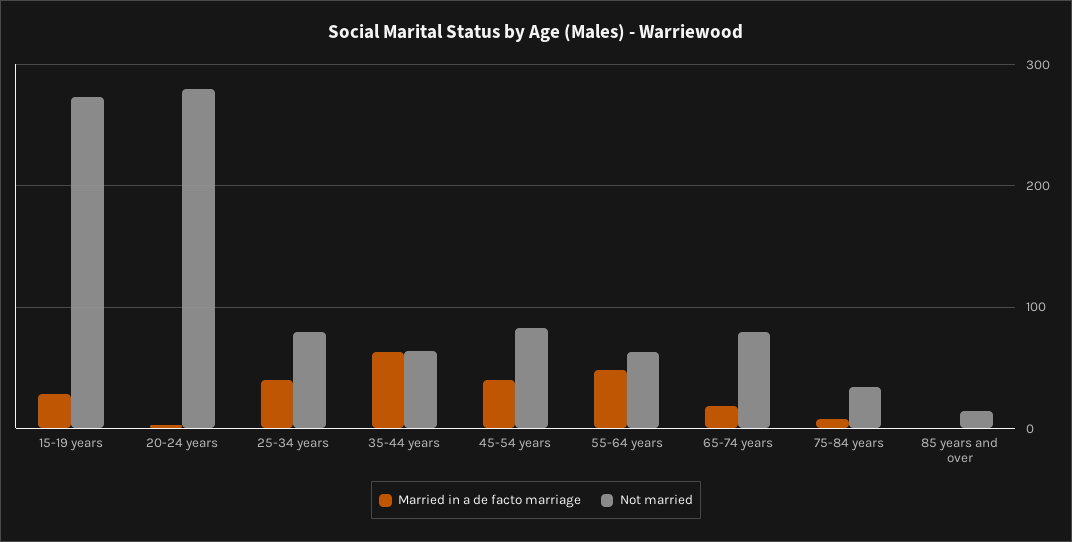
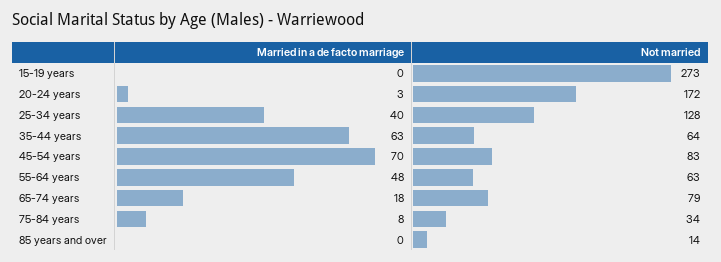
  {
    "Married in a de facto marriage": {
-     "15-19 years": 30,
+     "15-19 years": 0,
      "20-24 years": 3,
      "25-34 years": 40,
      "35-44 years": 63,
-     "45-54 years": 40,
+     "45-54 years": 70,
      "55-64 years": 48,
      "65-74 years": 18,
      "75-84 years": 8,
      "85 years and over": 0
    },
    "Not married": {
      "15-19 years": 273,
-     "20-24 years": 280,
+     "20-24 years": 172,
-     "25-34 years": 80,
+     "25-34 years": 128,
      "35-44 years": 64,
      "45-54 years": 83,
      "55-64 years": 63,
      "65-74 years": 79,
      "75-84 years": 34,
      "85 years and over": 14
    }
  }

